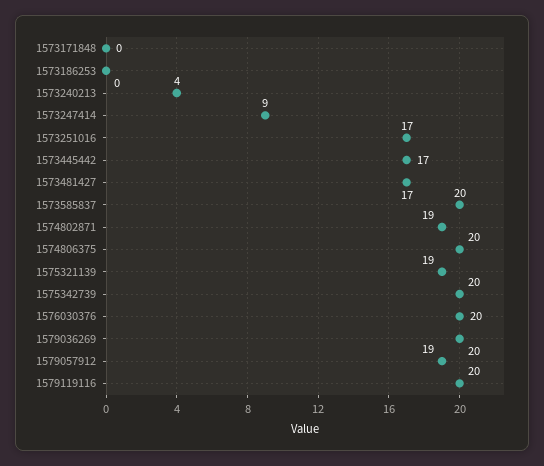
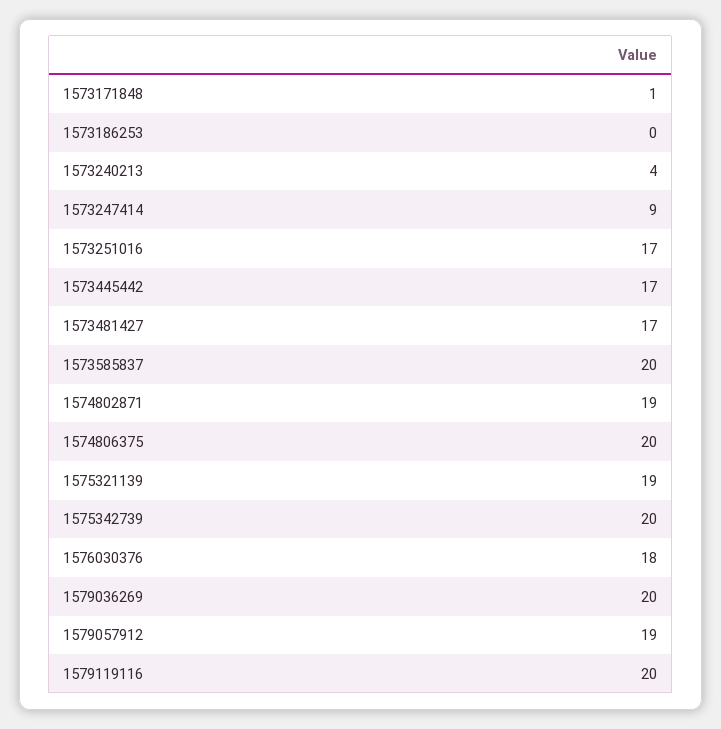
  {
-   "1573171848": 0,
+   "1573171848": 1,
    "1573186253": 0,
    "1573240213": 4,
    "1573247414": 9,
    "1573251016": 17,
    "1573445442": 17,
    "1573481427": 17,
    "1573585837": 20,
    "1574802871": 19,
    "1574806375": 20,
    "1575321139": 19,
    "1575342739": 20,
-   "1576030376": 20,
+   "1576030376": 18,
    "1579036269": 20,
    "1579057912": 19,
    "1579119116": 20
  }

